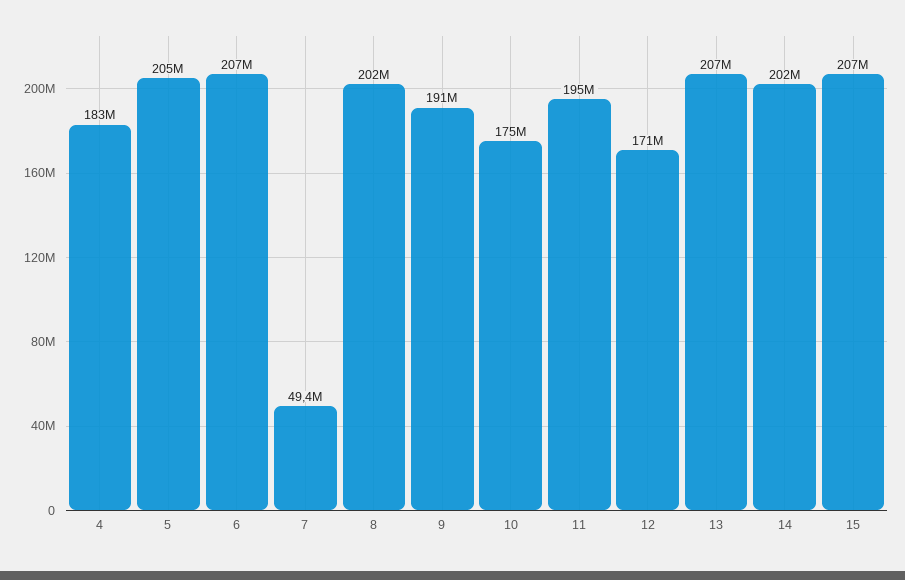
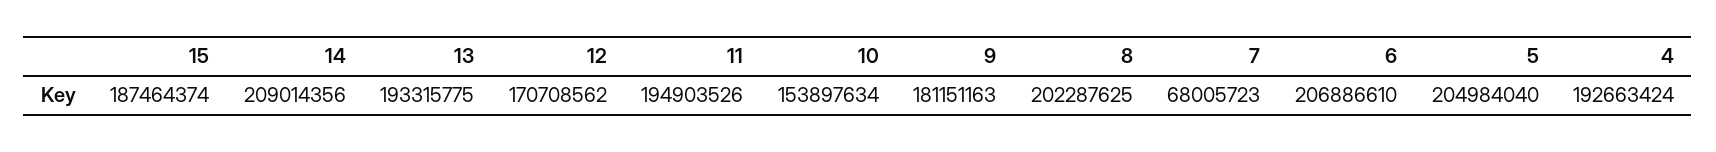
  {
-   "4": 183000000,
+   "4": 192663424,
    "5": 204984040,
    "6": 206886610,
-   "7": 49400000,
+   "7": 68005723,
    "8": 202287625,
-   "9": 191000000,
+   "9": 181151163,
-   "10": 175000000,
+   "10": 153897634,
    "11": 194903526,
    "12": 170708562,
-   "13": 207000000,
+   "13": 193315775,
-   "14": 202000000,
+   "14": 209014356,
-   "15": 207000000
+   "15": 187464374
  }

